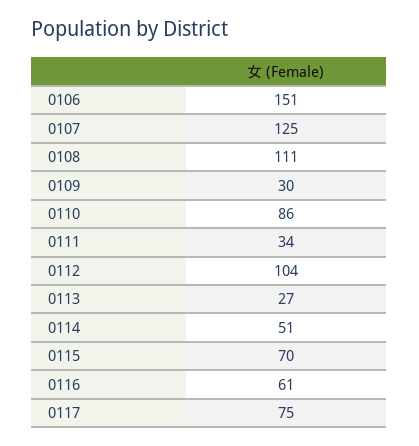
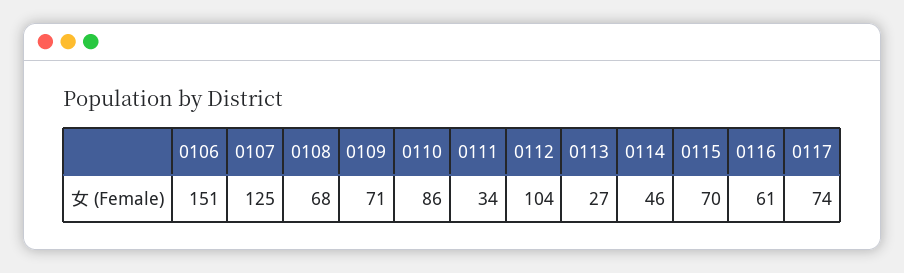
  {
    "0106": 151,
    "0107": 125,
-   "0108": 111,
+   "0108": 68,
-   "0109": 30,
+   "0109": 71,
    "0110": 86,
    "0111": 34,
    "0112": 104,
    "0113": 27,
-   "0114": 51,
+   "0114": 46,
    "0115": 70,
    "0116": 61,
-   "0117": 75
+   "0117": 74
  }

